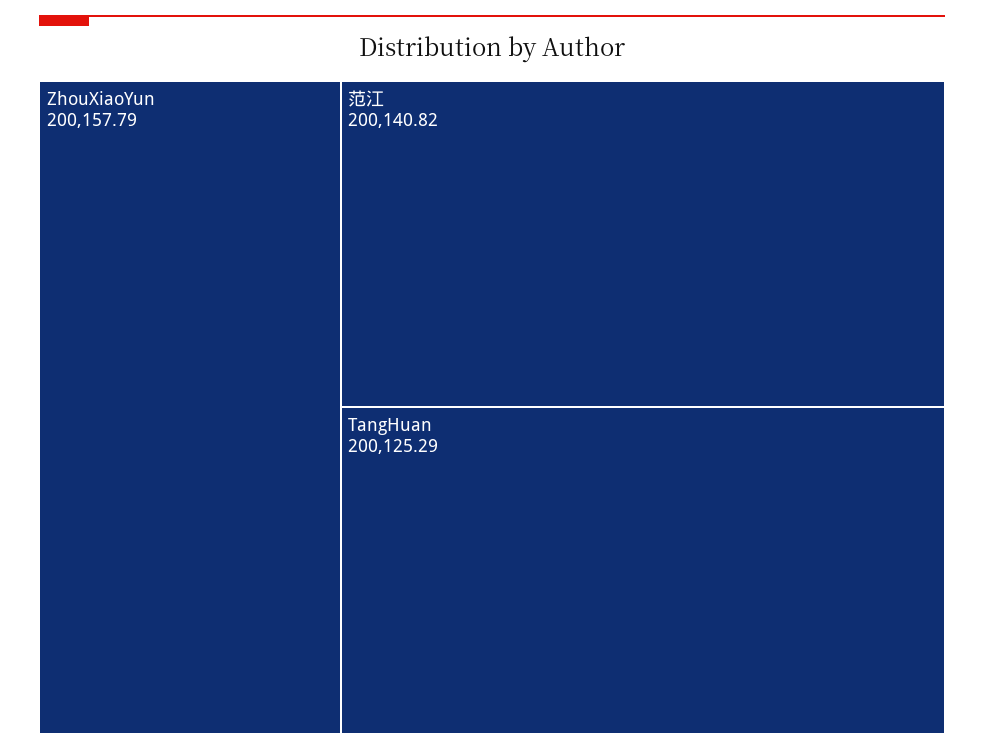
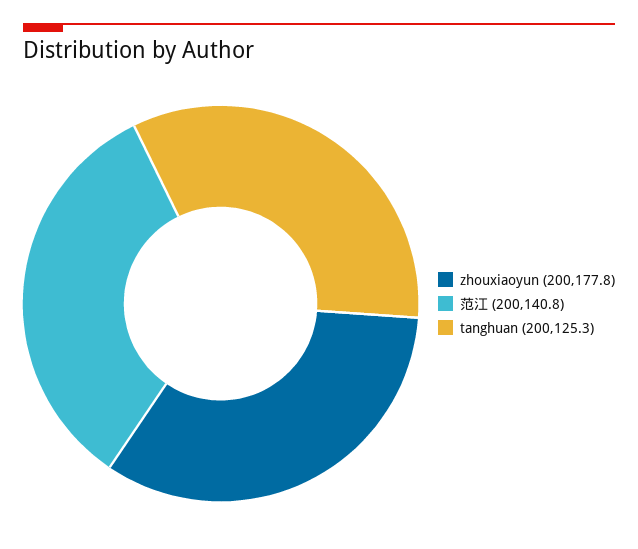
  {
-   "ZhouXiaoYun": 200157.79,
+   "ZhouXiaoYun": 200177.8,
    "范江": 200140.82,
    "TangHuan": 200125.29
  }

